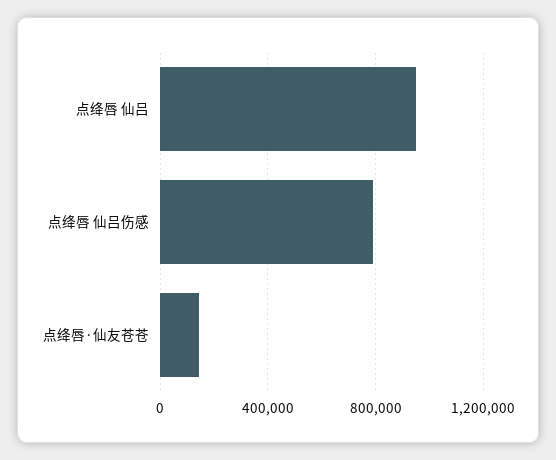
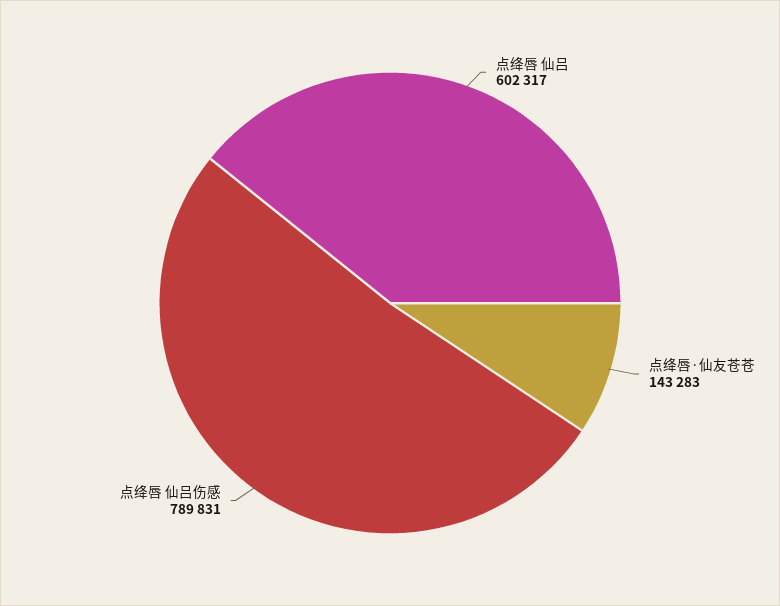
  {
-   "点绛唇 仙吕": 950000,
+   "点绛唇 仙吕": 602317,
    "点绛唇 仙吕伤感": 789831,
    "点绛唇·仙友苍苍": 143283
  }

